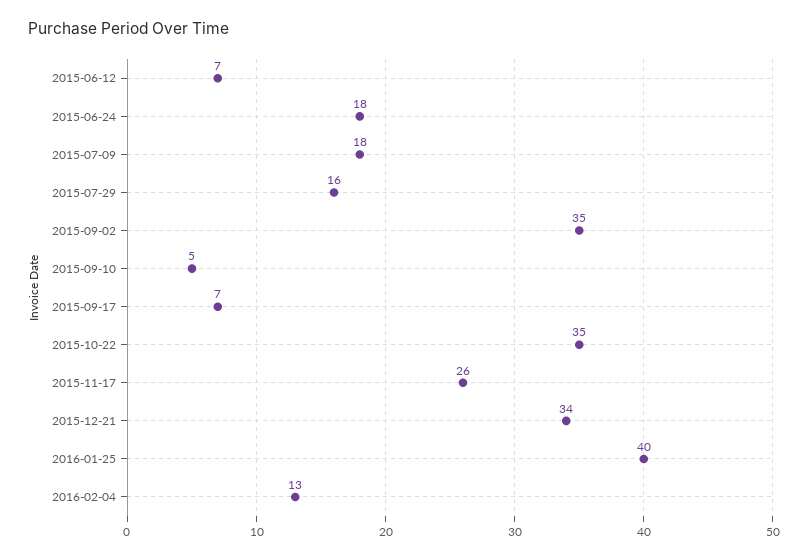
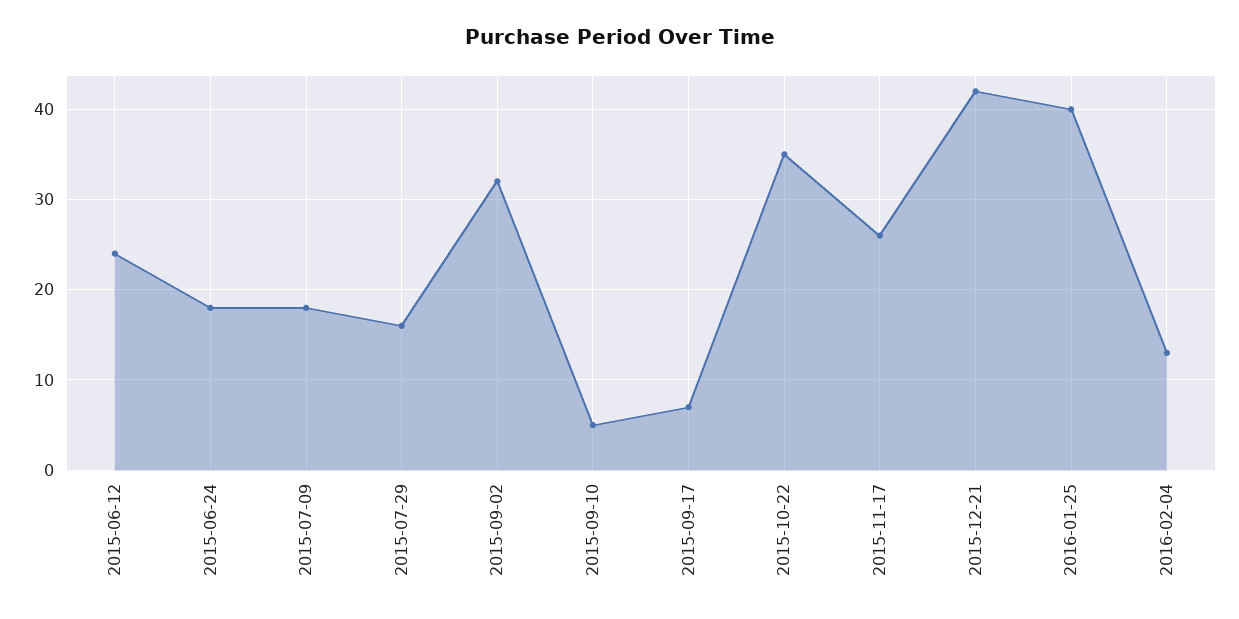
  {
-   "2015-06-12": 7,
+   "2015-06-12": 24,
    "2015-06-24": 18,
    "2015-07-09": 18,
    "2015-07-29": 16,
-   "2015-09-02": 35,
+   "2015-09-02": 32,
    "2015-09-10": 5,
    "2015-09-17": 7,
    "2015-10-22": 35,
    "2015-11-17": 26,
-   "2015-12-21": 34,
+   "2015-12-21": 42,
    "2016-01-25": 40,
    "2016-02-04": 13
  }

